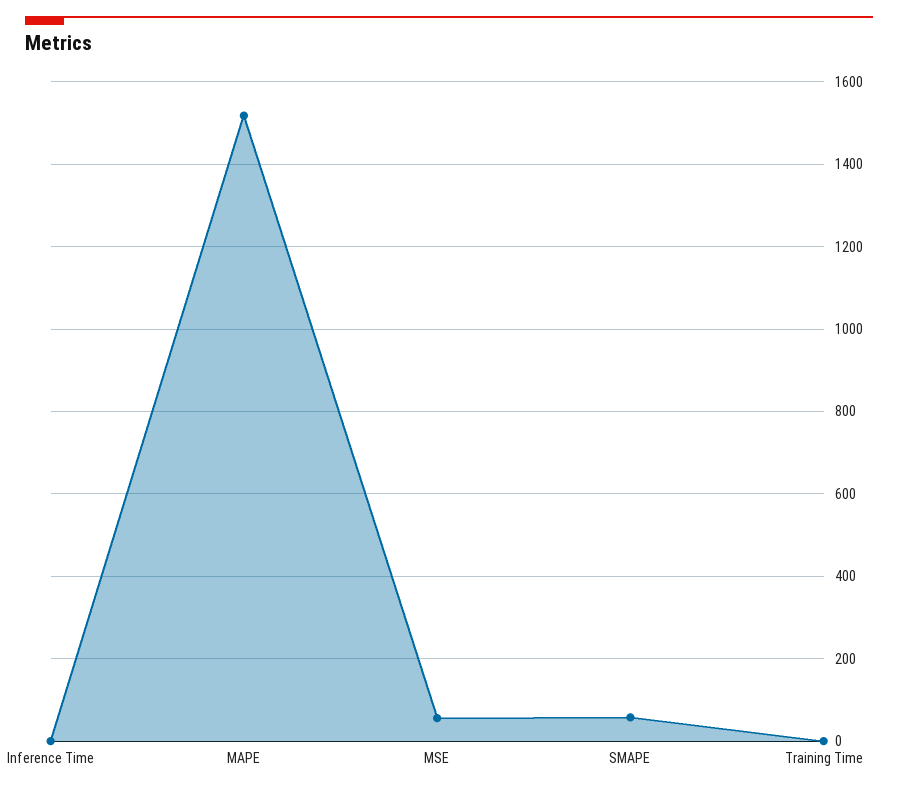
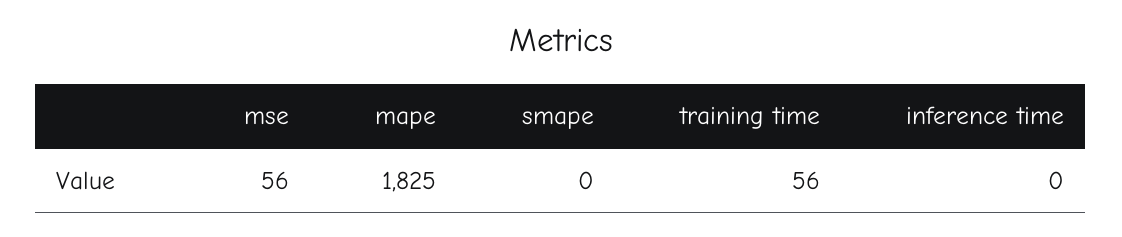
  {
    "Inference Time": 0,
-   "MAPE": 1520,
+   "MAPE": 1825,
    "MSE": 56,
-   "SMAPE": 60,
+   "SMAPE": 0,
-   "Training Time": 0
+   "Training Time": 56
  }

